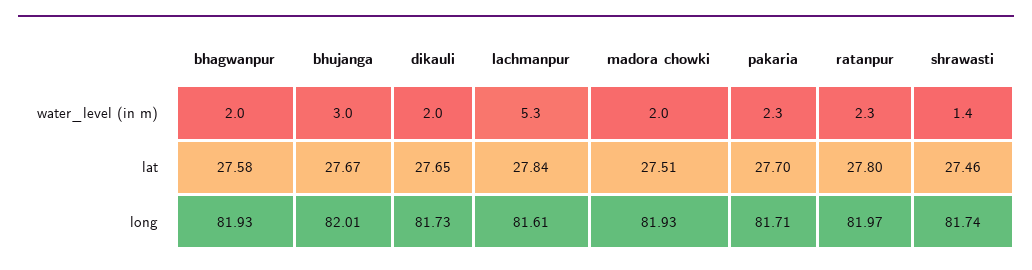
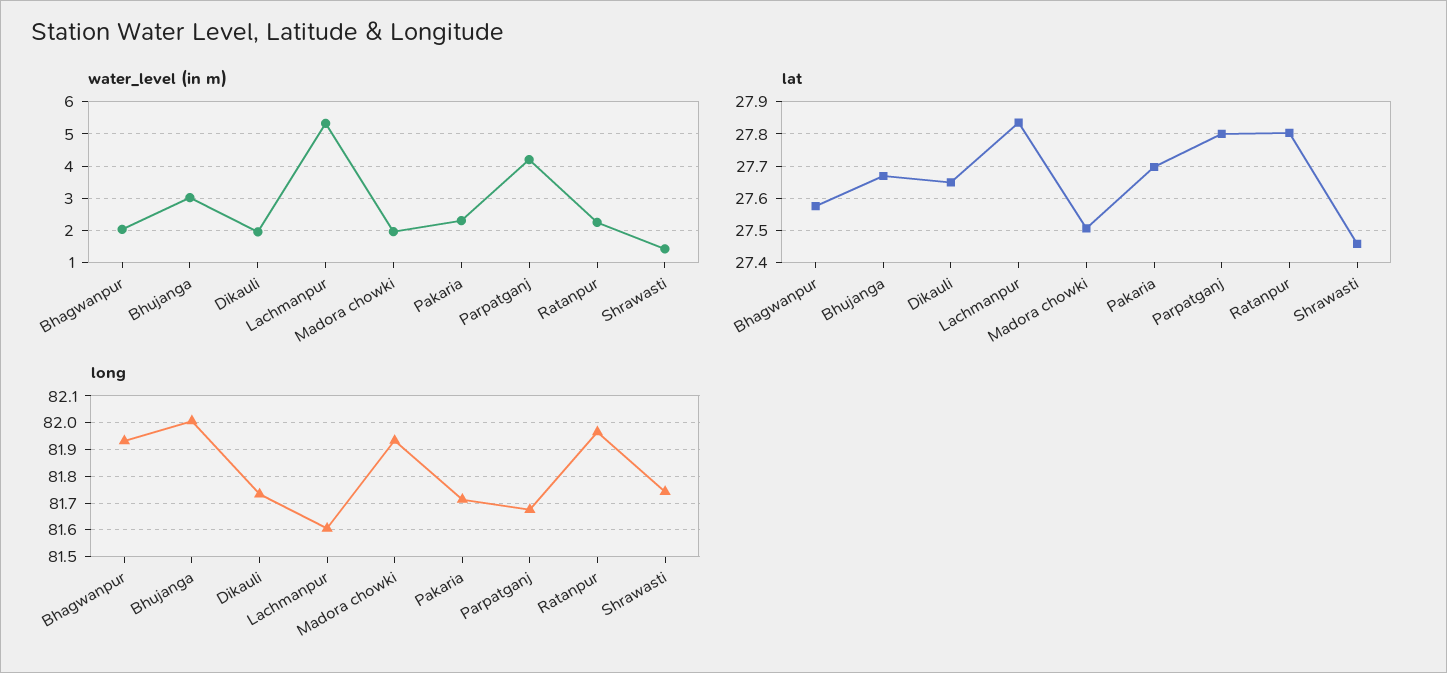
  {
    "water_level (in m)": {
      "bhagwanpur": 2,
      "bhujanga": 3,
      "dikauli": 2,
      "lachmanpur": 5.3,
      "madora chowki": 2,
      "pakaria": 2.3,
      "ratanpur": 2.3,
-     "shrawasti": 1.4
+     "shrawasti": 1.4,
+     "Parpatganj": 4.2
    },
    "lat": {
      "bhagwanpur": 27.58,
      "bhujanga": 27.67,
      "dikauli": 27.65,
      "lachmanpur": 27.84,
      "madora chowki": 27.51,
      "pakaria": 27.7,
      "ratanpur": 27.8,
-     "shrawasti": 27.46
+     "shrawasti": 27.46,
+     "Parpatganj": 27.8
    },
    "long": {
      "bhagwanpur": 81.93,
      "bhujanga": 82.01,
      "dikauli": 81.73,
      "lachmanpur": 81.61,
      "madora chowki": 81.93,
      "pakaria": 81.71,
      "ratanpur": 81.97,
-     "shrawasti": 81.74
+     "shrawasti": 81.74,
+     "Parpatganj": 81.675
    }
  }

